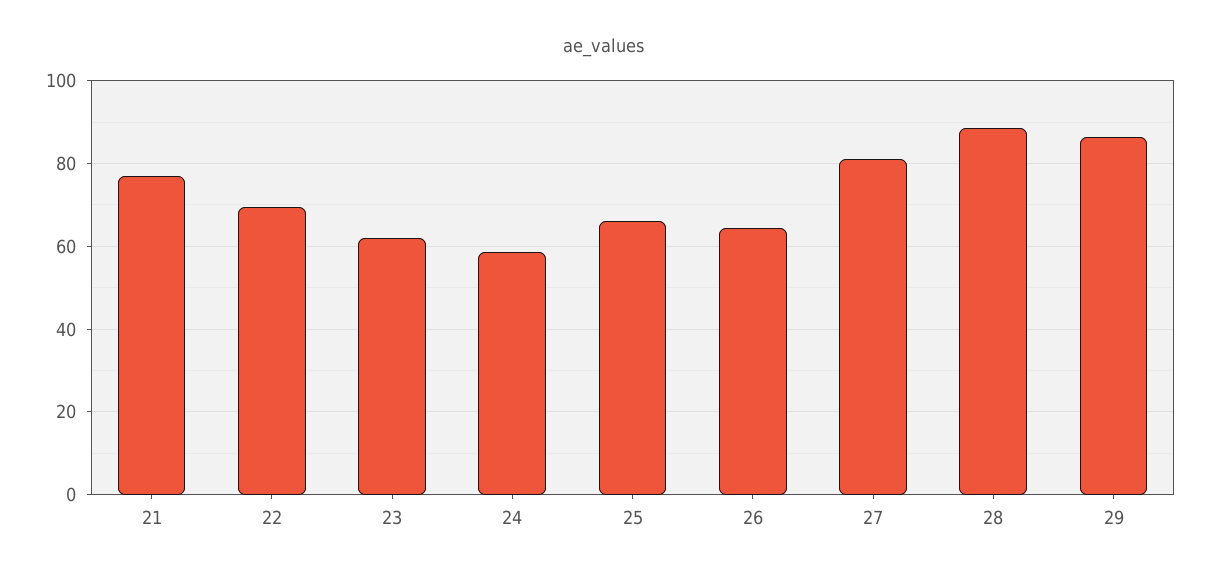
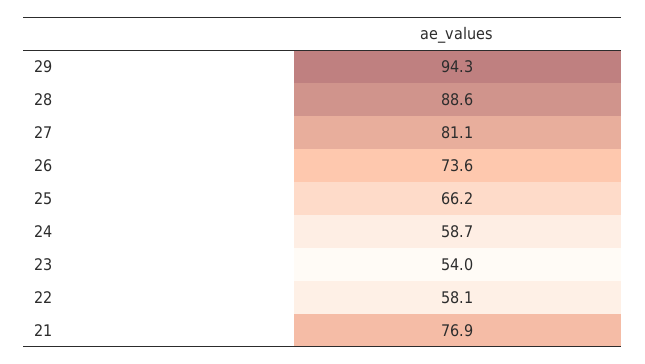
  {
    "21": 76.9,
-   "22": 70,
+   "22": 58.1,
-   "23": 62,
+   "23": 54,
    "24": 58.7,
    "25": 66.2,
-   "26": 64,
+   "26": 73.6,
    "27": 81.1,
    "28": 88.6,
-   "29": 86
+   "29": 94.3
  }

